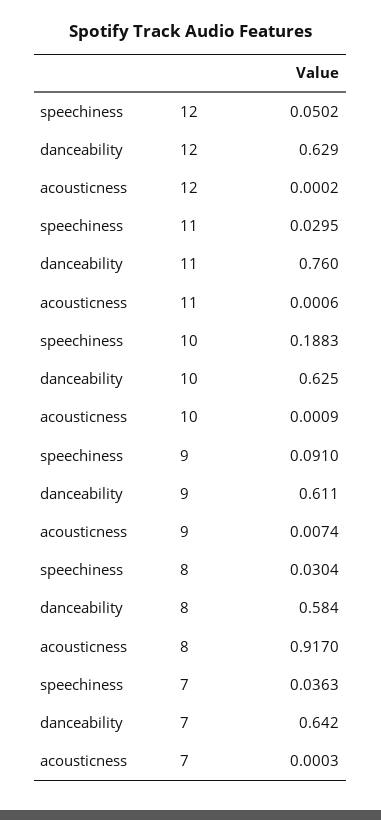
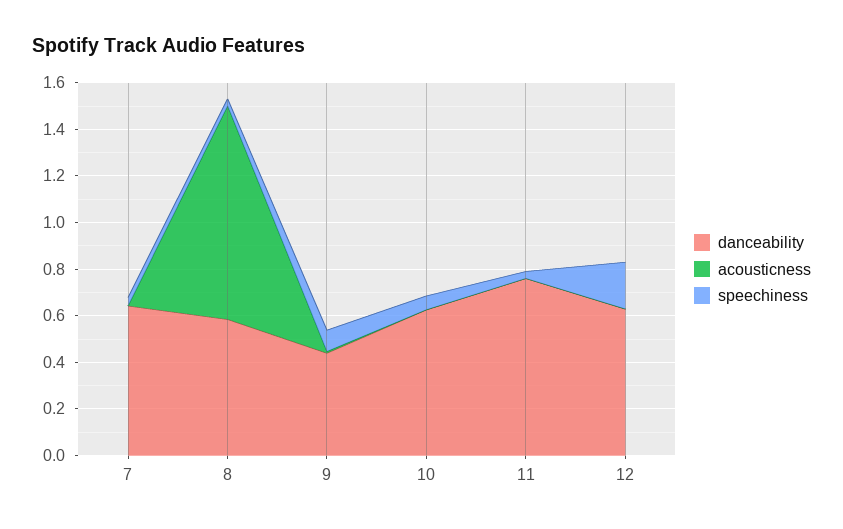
  {
    "speechiness": {
-     "12": 0.0502,
+     "12": 0.2,
      "11": 0.0295,
-     "10": 0.1883,
+     "10": 0.05,
      "9": 0.091,
      "8": 0.0304,
      "7": 0.0363
    },
    "danceability": {
      "12": 0.629,
      "11": 0.76,
      "10": 0.625,
-     "9": 0.611,
+     "9": 0.45,
      "8": 0.584,
      "7": 0.642
    },
    "acousticness": {
      "12": 0.0002,
      "11": 0.0006,
      "10": 0.0009,
      "9": 0.0074,
      "8": 0.917,
      "7": 0.0003
    }
  }

